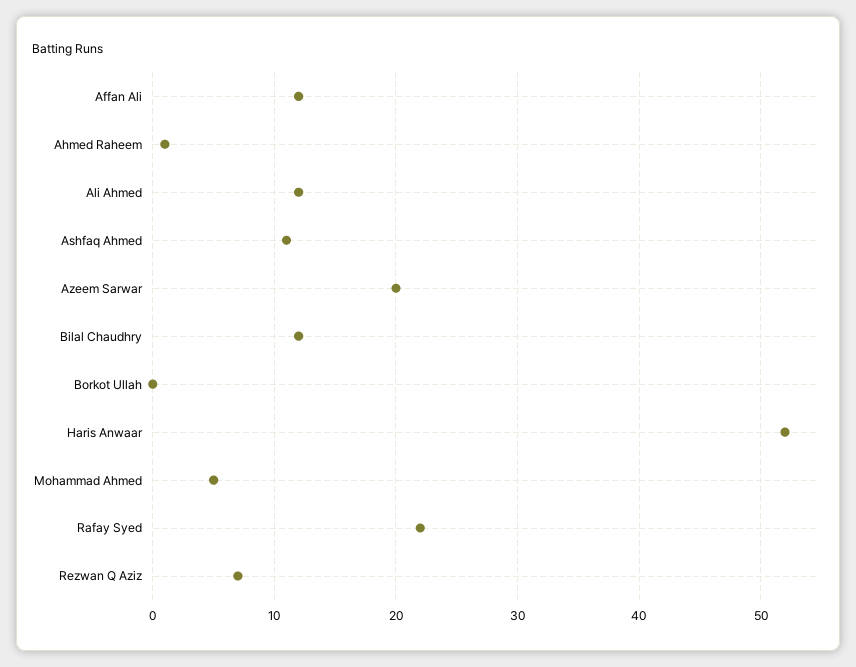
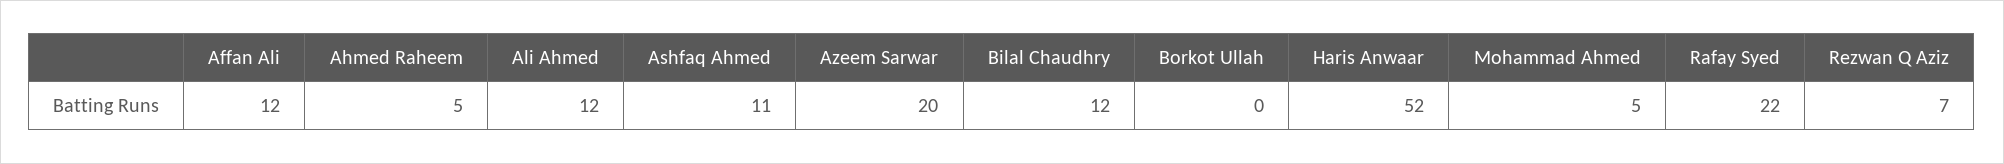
  {
    "Affan Ali": 12,
-   "Ahmed Raheem": 1,
+   "Ahmed Raheem": 5,
    "Ali Ahmed": 12,
    "Ashfaq Ahmed": 11,
    "Azeem Sarwar": 20,
    "Bilal Chaudhry": 12,
    "Borkot Ullah": 0,
    "Haris Anwaar": 52,
    "Mohammad Ahmed": 5,
    "Rafay Syed": 22,
    "Rezwan Q Aziz": 7
  }

